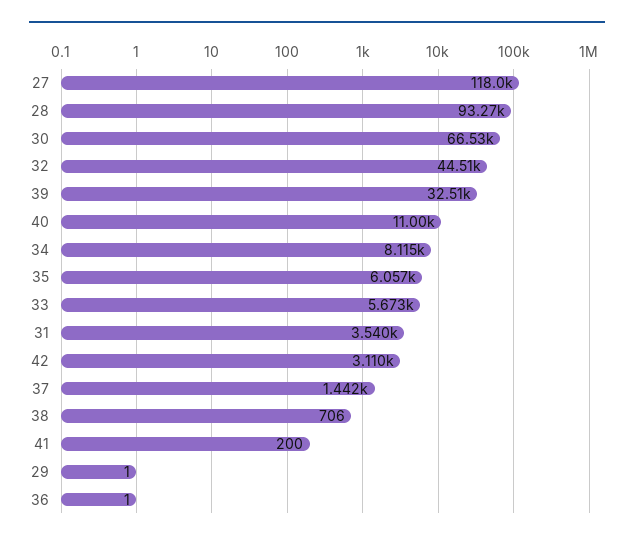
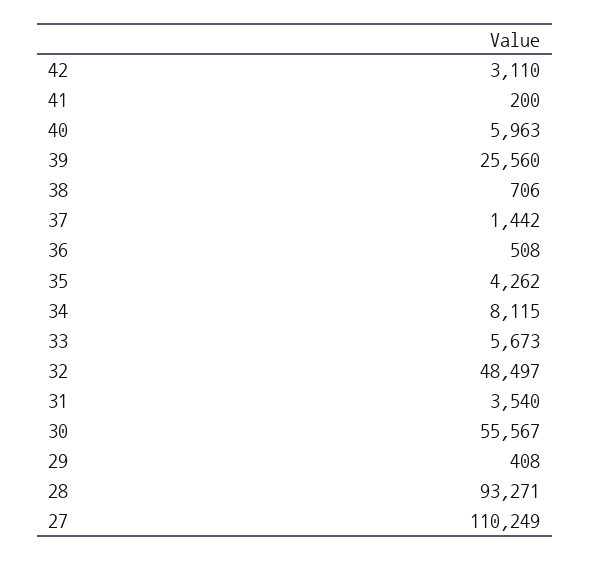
  {
-   "27": 118000,
+   "27": 110249,
    "28": 93271,
-   "30": 66530,
+   "30": 55567,
-   "32": 44510,
+   "32": 48497,
-   "39": 32510,
+   "39": 25560,
-   "40": 11000,
+   "40": 5963,
    "34": 8115,
-   "35": 6057,
+   "35": 4262,
    "33": 5673,
    "31": 3540,
    "42": 3110,
    "37": 1442,
    "38": 706,
    "41": 200,
-   "29": 1,
+   "29": 408,
-   "36": 1
+   "36": 508
  }

